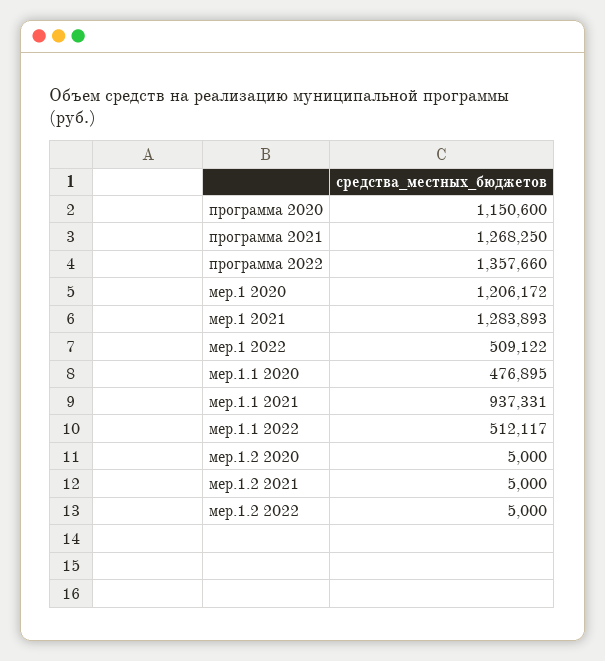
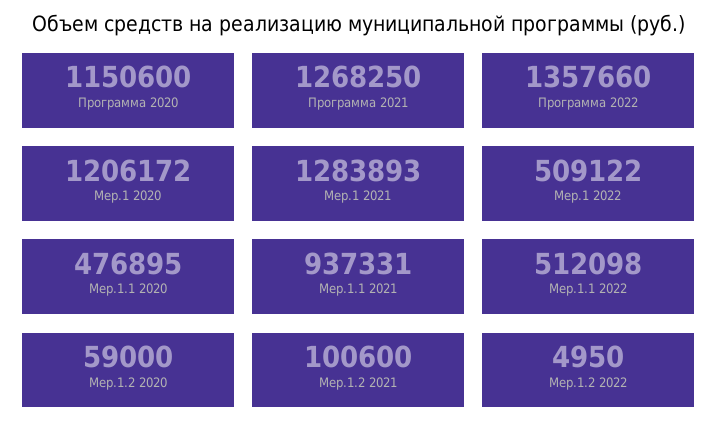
  {
    "программа 2020": 1150600,
    "программа 2021": 1268250,
    "программа 2022": 1357660,
    "мер.1 2020": 1206172,
    "мер.1 2021": 1283893,
    "мер.1 2022": 509122,
    "мер.1.1 2020": 476895,
    "мер.1.1 2021": 937331,
-   "мер.1.1 2022": 512117,
+   "мер.1.1 2022": 512098,
-   "мер.1.2 2020": 5000,
+   "мер.1.2 2020": 59000,
-   "мер.1.2 2021": 5000,
+   "мер.1.2 2021": 100600,
-   "мер.1.2 2022": 5000
+   "мер.1.2 2022": 4950
  }

